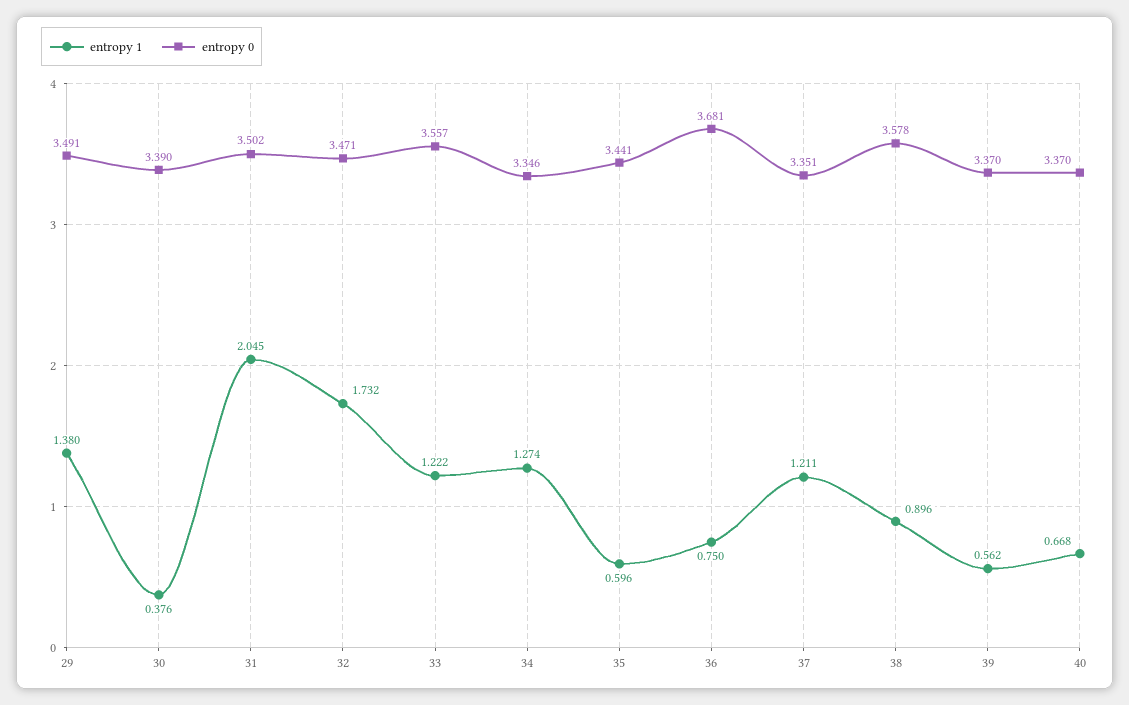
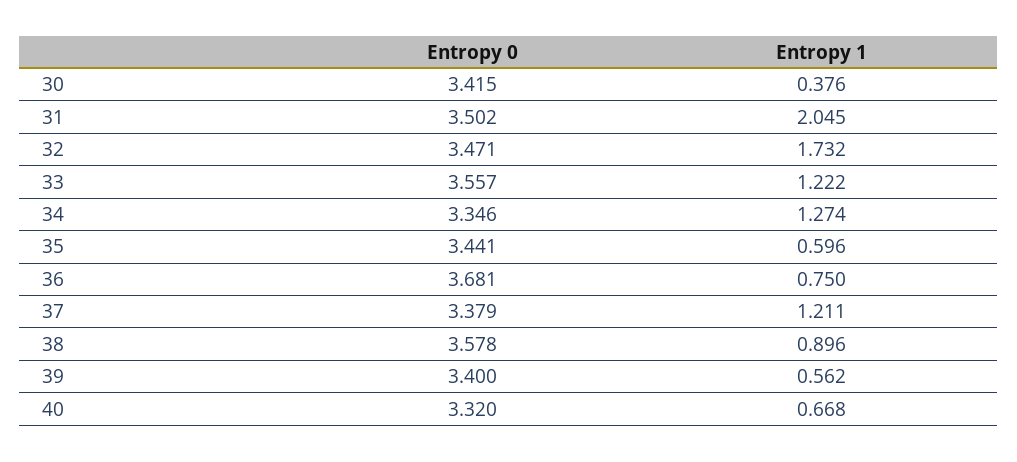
  {
    "entropy 1": {
-     "29": 1.38,
      "30": 0.376,
      "31": 2.045,
      "32": 1.732,
      "33": 1.222,
      "34": 1.274,
      "35": 0.596,
      "36": 0.75,
      "37": 1.211,
      "38": 0.896,
      "39": 0.562,
      "40": 0.668
    },
    "entropy 0": {
-     "29": 3.491,
-     "30": 3.39,
+     "30": 3.415,
      "31": 3.502,
      "32": 3.471,
      "33": 3.557,
      "34": 3.346,
      "35": 3.441,
      "36": 3.681,
-     "37": 3.351,
+     "37": 3.379,
      "38": 3.578,
-     "39": 3.37,
+     "39": 3.4,
-     "40": 3.37
+     "40": 3.32
    }
  }

